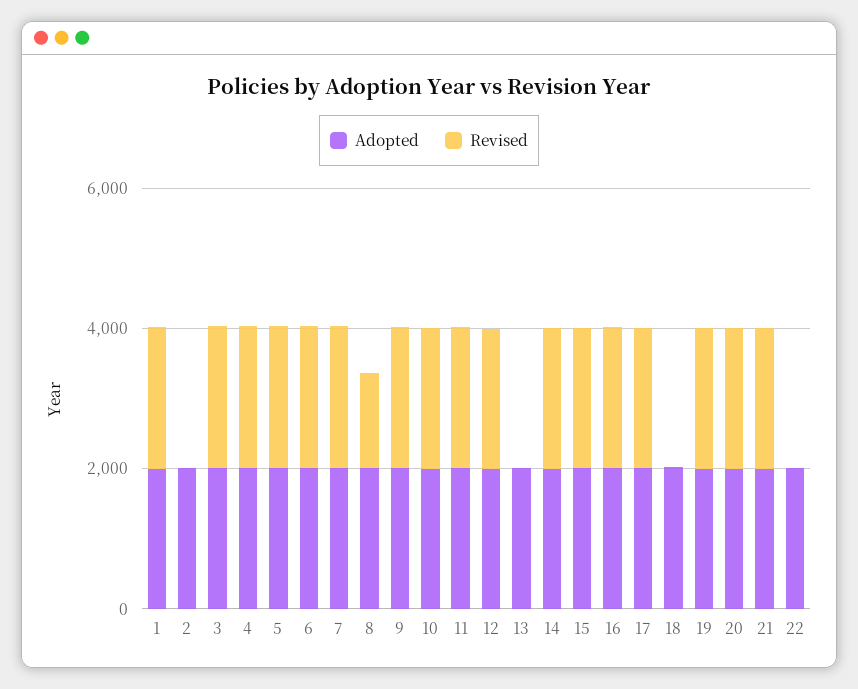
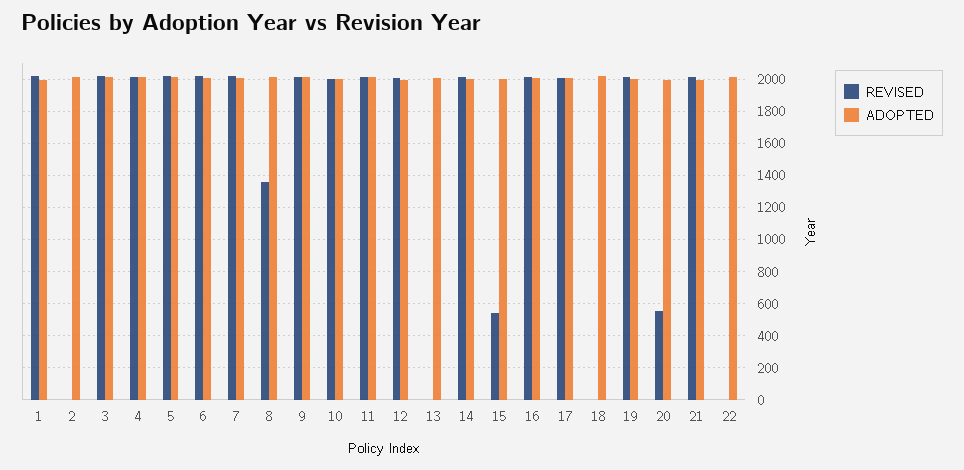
  {
    "Adopted": {
      "1": 2000,
      "2": 2000,
      "3": 2000,
      "4": 2000,
      "5": 2000,
      "6": 2000,
      "7": 2000,
      "8": 2000,
      "9": 2000,
      "10": 2000,
      "11": 2000,
      "12": 2000,
      "13": 2000,
      "14": 2000,
      "15": 2000,
      "16": 2000,
      "17": 2000,
      "18": 2000,
      "19": 2000,
      "20": 2000,
      "21": 2000,
      "22": 2000
    },
    "Revised": {
      "1": 2000,
      "2": 0,
      "3": 2000,
      "4": 2000,
      "5": 2000,
      "6": 2000,
      "7": 2000,
      "8": 1350,
      "9": 2000,
      "10": 2000,
      "11": 2000,
      "12": 2000,
      "13": 0,
      "14": 2000,
-     "15": 2000,
+     "15": 550,
      "16": 2000,
      "17": 2000,
      "18": 0,
      "19": 2000,
-     "20": 2000,
+     "20": 550,
      "21": 2000,
      "22": 0
    }
  }

